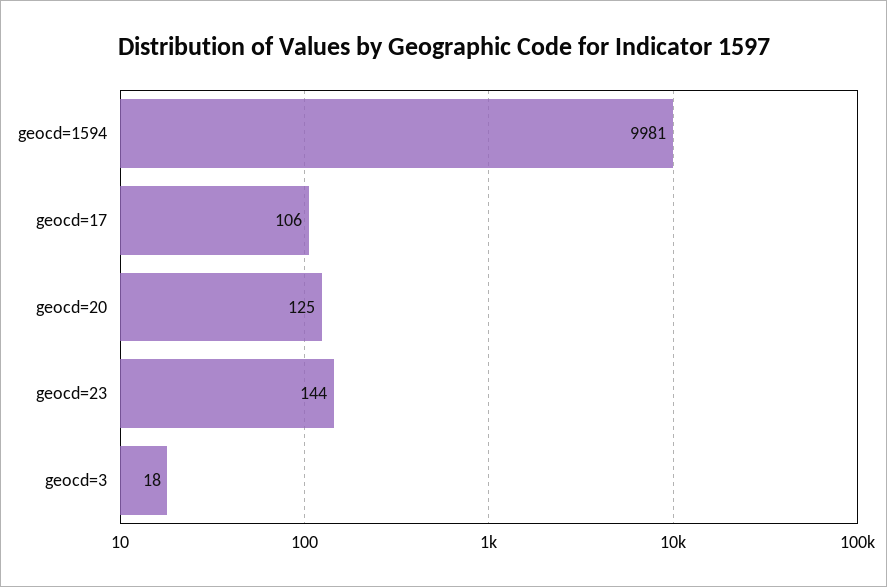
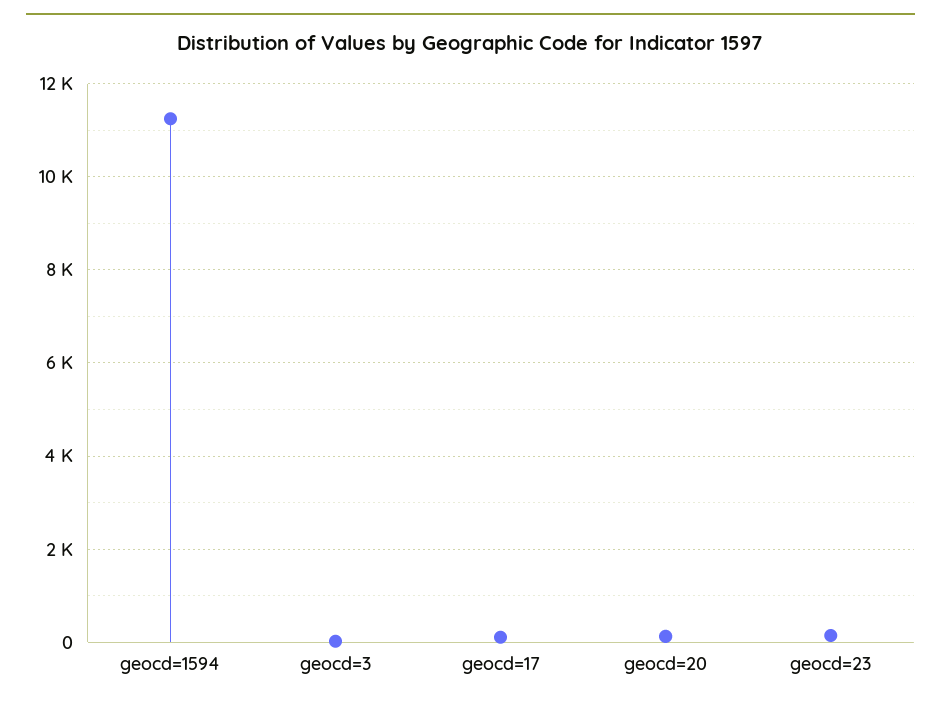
  {
-   "geocd=1594": 9981,
+   "geocd=1594": 11200,
    "geocd=17": 106,
    "geocd=20": 125,
    "geocd=23": 144,
    "geocd=3": 18
  }

